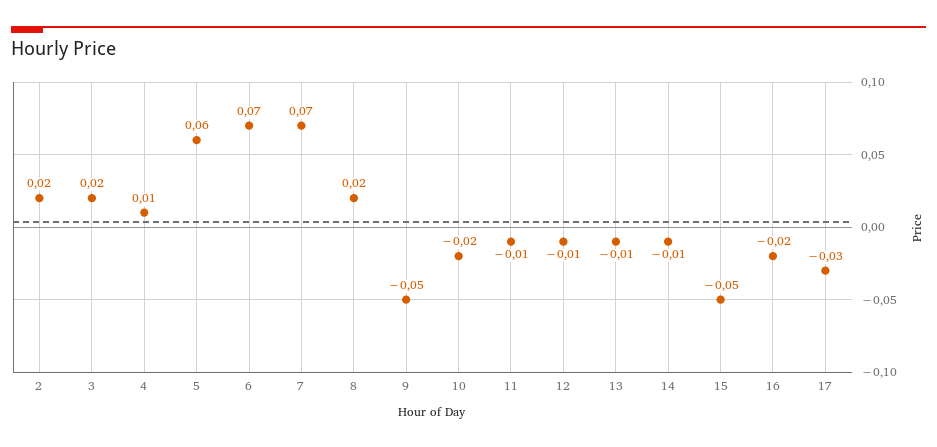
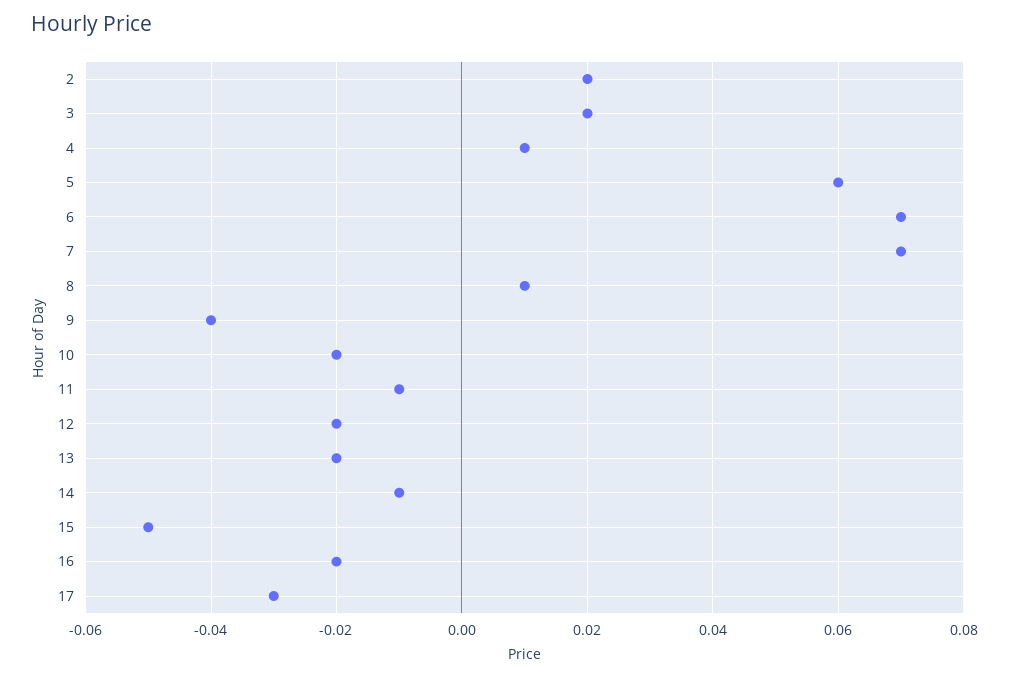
  {
    "2": 0.02,
    "3": 0.02,
    "4": 0.01,
    "5": 0.06,
    "6": 0.07,
    "7": 0.07,
-   "8": 0.02,
+   "8": 0.01,
-   "9": -0.05,
+   "9": -0.04,
    "10": -0.02,
    "11": -0.01,
-   "12": -0.01,
+   "12": -0.02,
-   "13": -0.01,
+   "13": -0.02,
    "14": -0.01,
    "15": -0.05,
    "16": -0.02,
    "17": -0.03
  }

